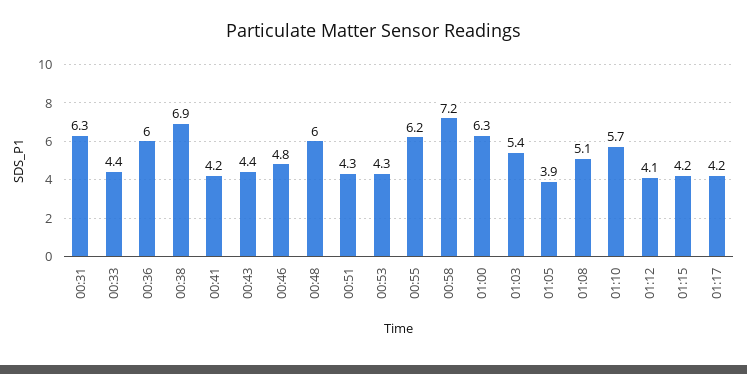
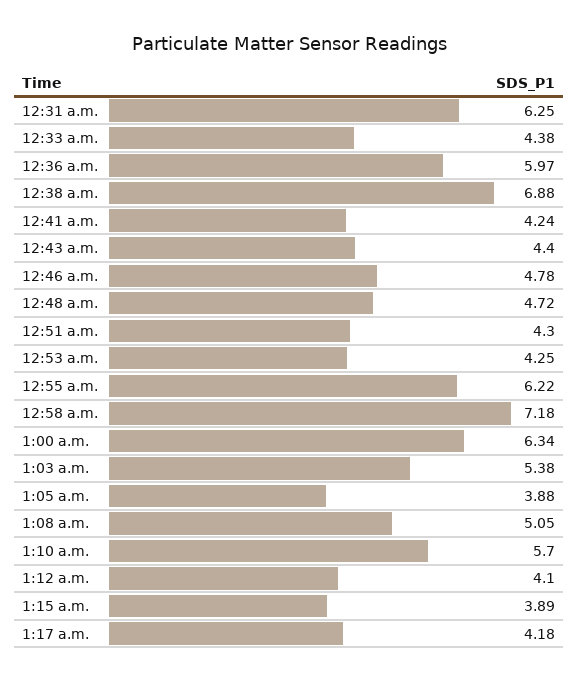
  {
    "00:31": 6.25,
    "00:33": 4.38,
    "00:36": 5.97,
    "00:38": 6.88,
    "00:41": 4.24,
    "00:43": 4.4,
    "00:46": 4.78,
-   "00:48": 6,
+   "00:48": 4.72,
    "00:51": 4.3,
    "00:53": 4.25,
    "00:55": 6.22,
    "00:58": 7.18,
    "01:00": 6.34,
    "01:03": 5.38,
    "01:05": 3.88,
    "01:08": 5.05,
    "01:10": 5.7,
    "01:12": 4.1,
-   "01:15": 4.2,
+   "01:15": 3.89,
    "01:17": 4.18
  }

